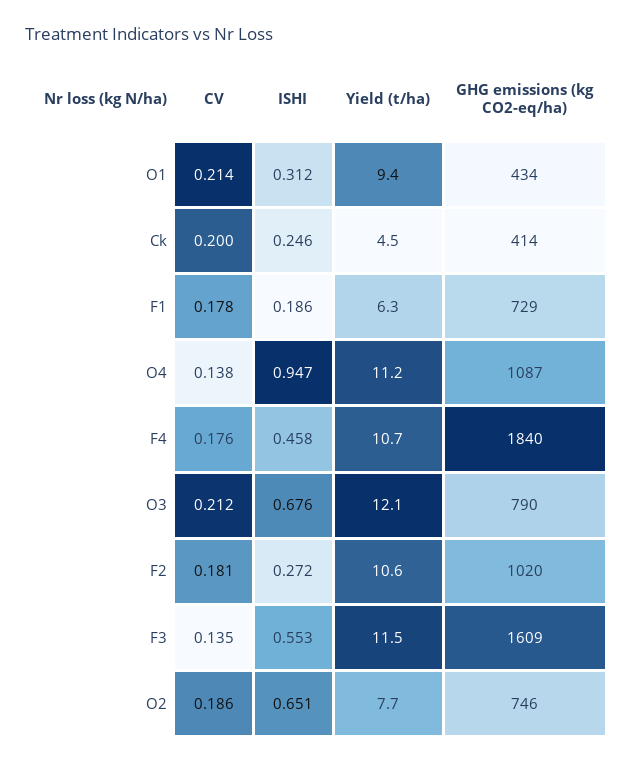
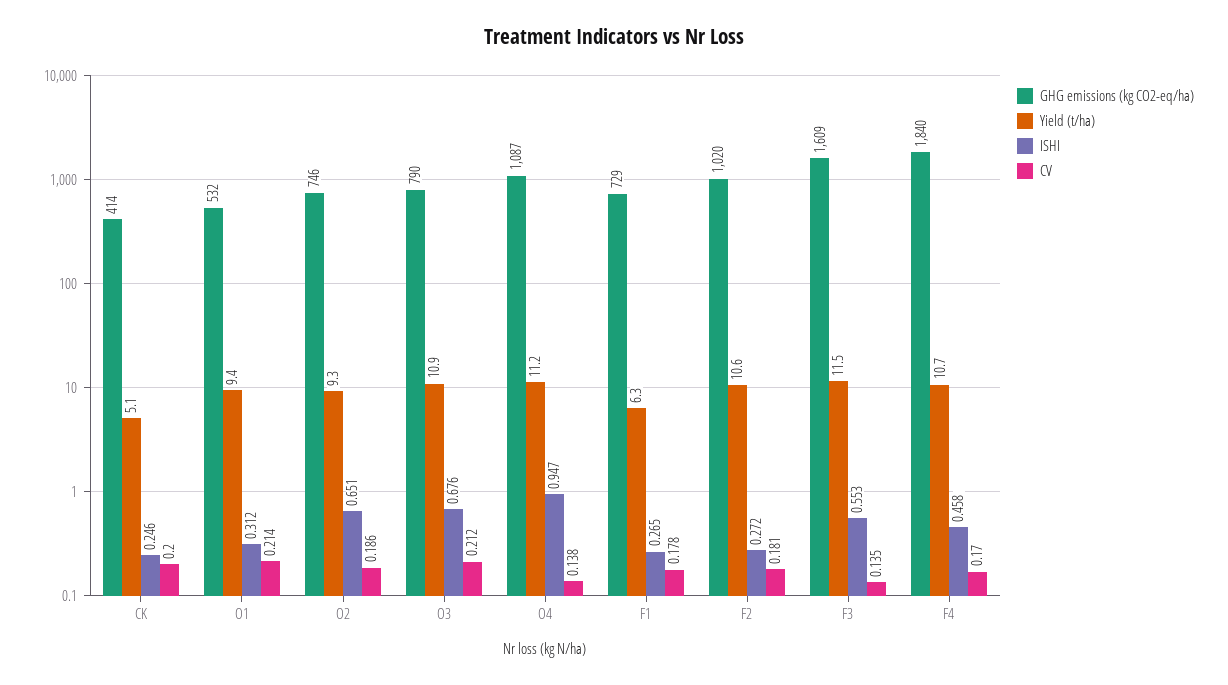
  {
    "CV": {
      "O1": 0.214,
      "Ck": 0.2,
      "F1": 0.178,
      "O4": 0.138,
-     "F4": 0.176,
+     "F4": 0.17,
      "O3": 0.212,
      "F2": 0.181,
      "F3": 0.135,
      "O2": 0.186
    },
    "ISHI": {
      "O1": 0.312,
      "Ck": 0.246,
-     "F1": 0.186,
+     "F1": 0.265,
      "O4": 0.947,
      "F4": 0.458,
      "O3": 0.676,
      "F2": 0.272,
      "F3": 0.553,
      "O2": 0.651
    },
    "Yield (t/ha)": {
      "O1": 9.4,
-     "Ck": 4.5,
+     "Ck": 5.1,
      "F1": 6.3,
      "O4": 11.2,
      "F4": 10.7,
-     "O3": 12.1,
+     "O3": 10.9,
      "F2": 10.6,
      "F3": 11.5,
-     "O2": 7.7
+     "O2": 9.3
    },
    "GHG emissions (kg CO2-eq/ha)": {
-     "O1": 434,
+     "O1": 532,
      "Ck": 414,
      "F1": 729,
      "O4": 1087,
      "F4": 1840,
      "O3": 790,
      "F2": 1020,
      "F3": 1609,
      "O2": 746
    }
  }

